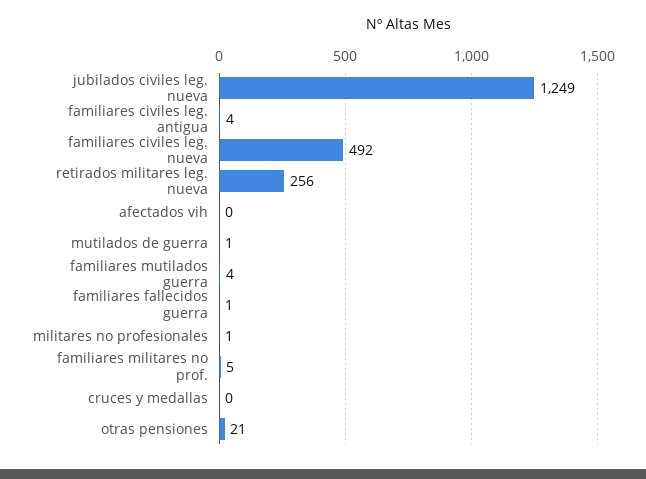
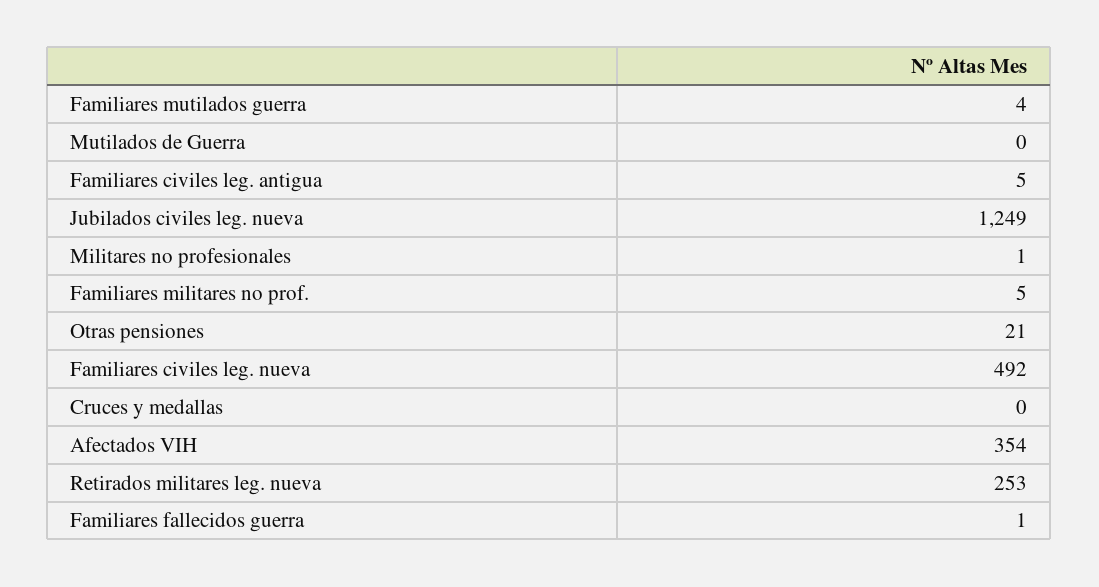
  {
    "jubilados civiles leg. nueva": 1249,
-   "familiares civiles leg. antigua": 4,
+   "familiares civiles leg. antigua": 5,
    "familiares civiles leg. nueva": 492,
-   "retirados militares leg. nueva": 256,
+   "retirados militares leg. nueva": 253,
-   "afectados vih": 0,
+   "afectados vih": 354,
-   "mutilados de guerra": 1,
+   "mutilados de guerra": 0,
    "familiares mutilados guerra": 4,
    "familiares fallecidos guerra": 1,
    "militares no profesionales": 1,
    "familiares militares no prof.": 5,
    "cruces y medallas": 0,
    "otras pensiones": 21
  }

